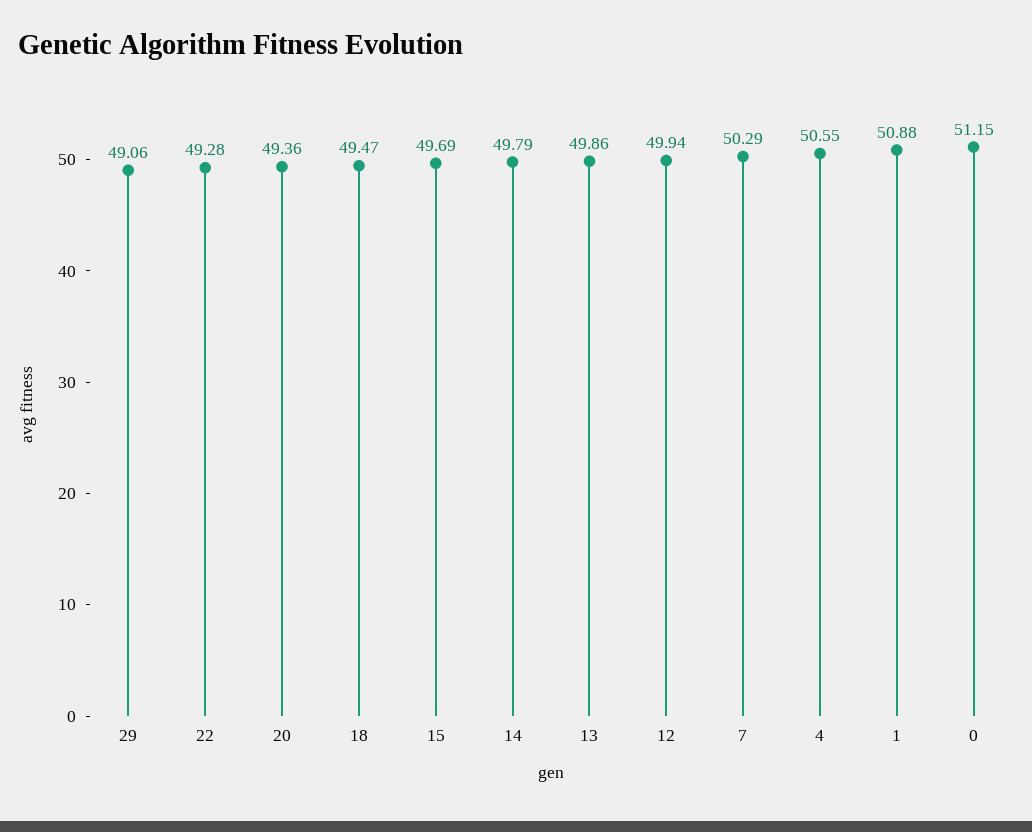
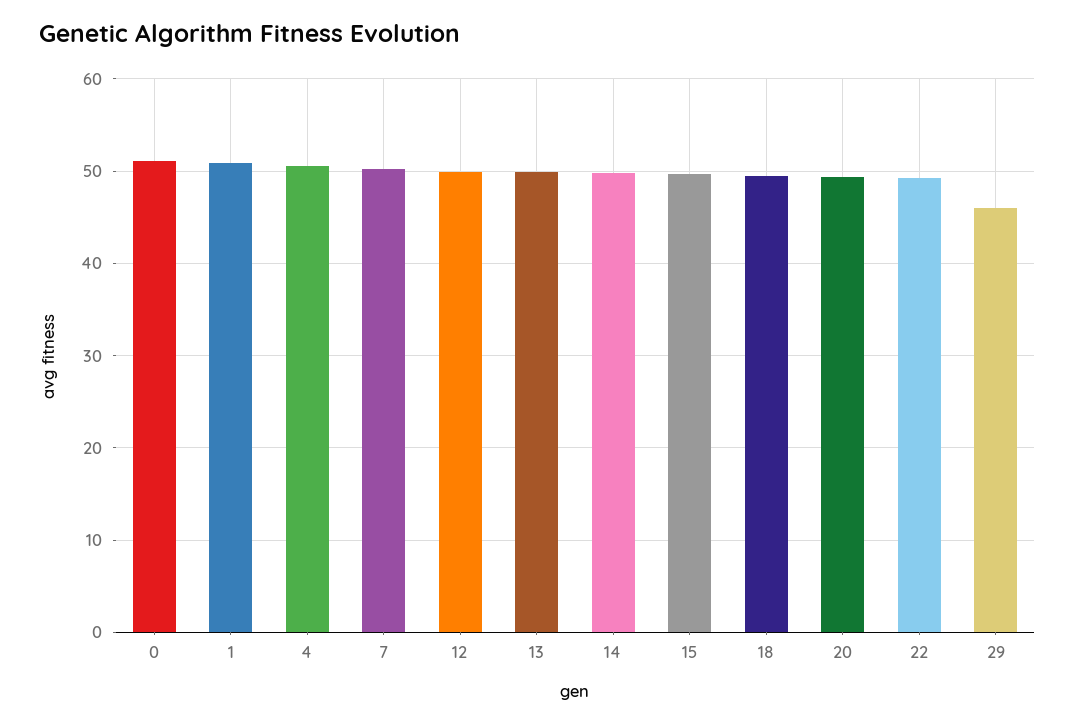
  {
-   "29": 49.06,
+   "29": 46,
    "22": 49.28,
    "20": 49.36,
    "18": 49.47,
    "15": 49.69,
    "14": 49.79,
    "13": 49.86,
    "12": 49.94,
    "7": 50.29,
    "4": 50.55,
    "1": 50.88,
    "0": 51.15
  }

